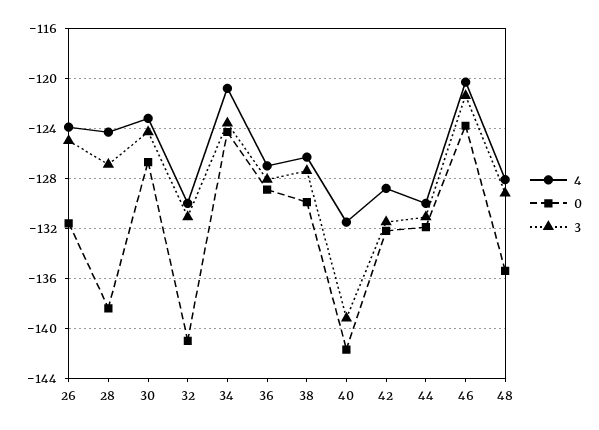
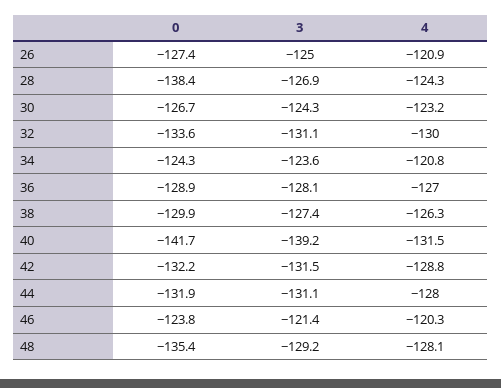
  {
    "4": {
-     "26": -124,
+     "26": -120.9,
      "28": -124.3,
      "30": -123.2,
      "32": -130,
      "34": -120.8,
      "36": -127,
      "38": -126.3,
      "40": -131.5,
      "42": -128.8,
-     "44": -130,
+     "44": -128,
      "46": -120.3,
      "48": -128.1
    },
    "0": {
-     "26": -131.5,
+     "26": -127.4,
      "28": -138.4,
      "30": -126.7,
-     "32": -141,
+     "32": -133.6,
      "34": -124.3,
      "36": -128.9,
      "38": -129.9,
      "40": -141.7,
      "42": -132.2,
      "44": -131.9,
      "46": -123.8,
      "48": -135.4
    },
    "3": {
      "26": -125,
      "28": -126.9,
      "30": -124.3,
      "32": -131.1,
      "34": -123.6,
      "36": -128.1,
      "38": -127.4,
      "40": -139.2,
      "42": -131.5,
      "44": -131.1,
      "46": -121.4,
      "48": -129.2
    }
  }

